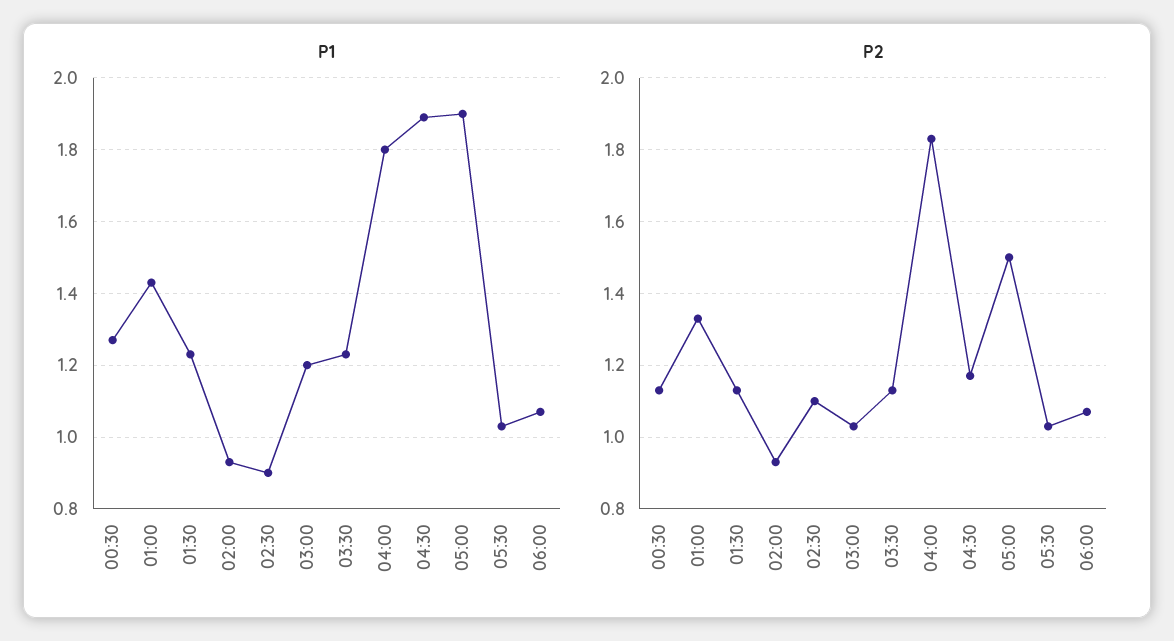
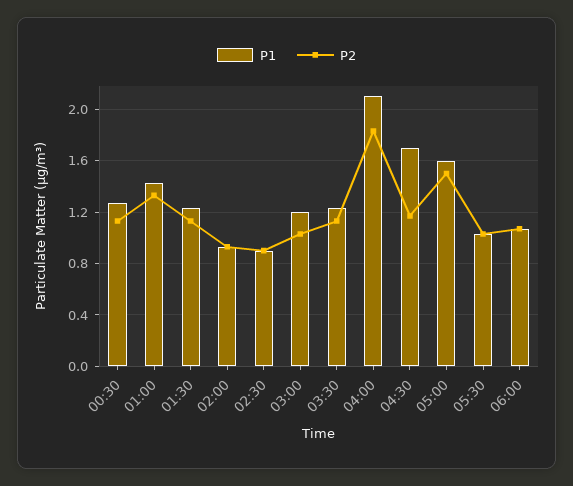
  {
    "P1": {
      "00:30": 1.25,
      "01:00": 1.45,
      "01:30": 1.25,
      "02:00": 0.95,
      "02:30": 0.9,
      "03:00": 1.2,
      "03:30": 1.25,
-     "04:00": 1.8,
+     "04:00": 2.1,
-     "04:30": 1.9,
+     "04:30": 1.7,
-     "05:00": 1.9,
+     "05:00": 1.6,
      "05:30": 1.05,
      "06:00": 1.05
    },
    "P2": {
      "00:30": 1.15,
      "01:00": 1.35,
      "01:30": 1.15,
      "02:00": 0.95,
-     "02:30": 1.1,
+     "02:30": 0.9,
      "03:00": 1.05,
      "03:30": 1.15,
      "04:00": 1.85,
      "04:30": 1.15,
      "05:00": 1.5,
      "05:30": 1.05,
      "06:00": 1.05
    }
  }

